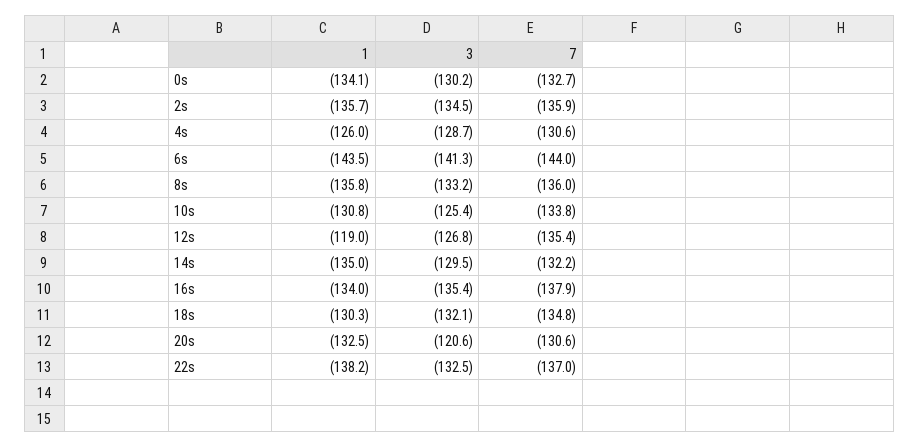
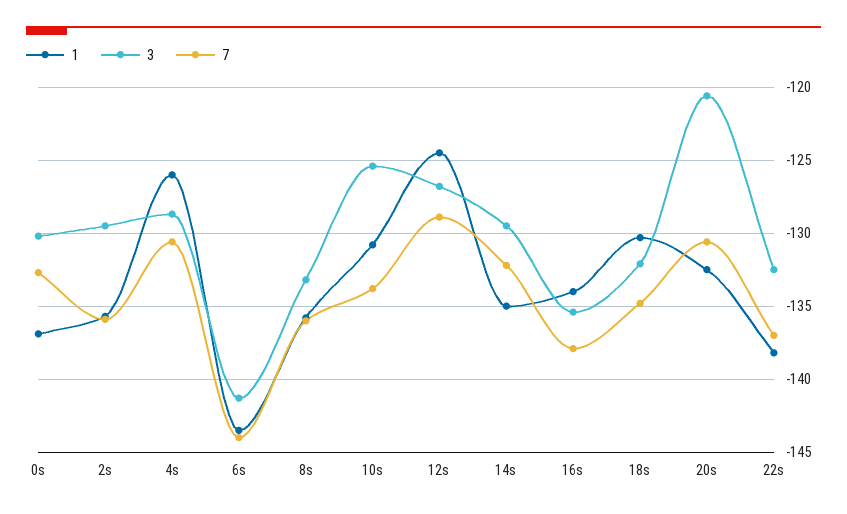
  {
    "1": {
-     "0s": -134.1,
+     "0s": -137,
      "2s": -135.7,
      "4s": -126,
      "6s": -143.5,
      "8s": -135.8,
      "10s": -130.8,
-     "12s": -119,
+     "12s": -124.5,
      "14s": -135,
      "16s": -134,
      "18s": -130.3,
      "20s": -132.5,
      "22s": -138.2
    },
    "3": {
      "0s": -130.2,
-     "2s": -134.5,
+     "2s": -129.5,
      "4s": -128.7,
      "6s": -141.3,
      "8s": -133.2,
      "10s": -125.4,
      "12s": -126.8,
      "14s": -129.5,
      "16s": -135.4,
      "18s": -132.1,
      "20s": -120.6,
      "22s": -132.5
    },
    "7": {
      "0s": -132.7,
      "2s": -135.9,
      "4s": -130.6,
      "6s": -144,
      "8s": -136,
      "10s": -133.8,
-     "12s": -135.4,
+     "12s": -129,
      "14s": -132.2,
      "16s": -137.9,
      "18s": -134.8,
      "20s": -130.6,
      "22s": -137
    }
  }

